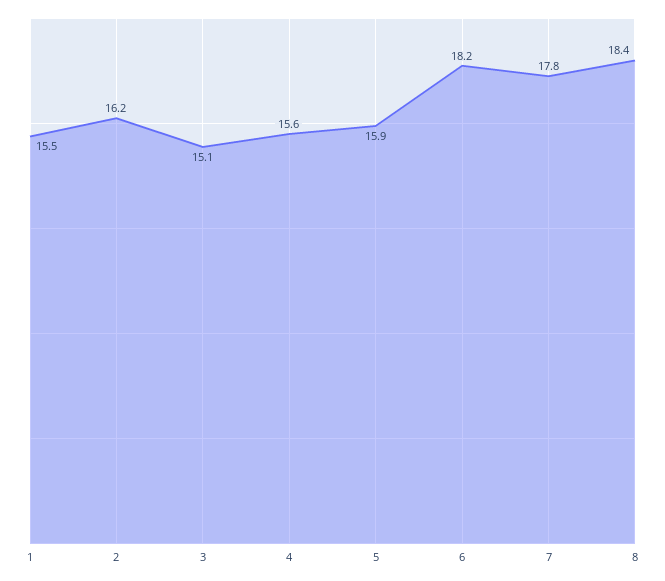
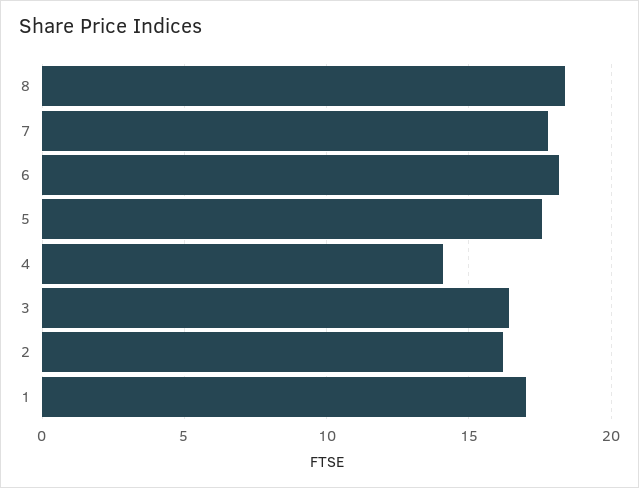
  {
-   "1": 15.5,
+   "1": 17,
    "2": 16.2,
-   "3": 15.1,
+   "3": 16.5,
-   "4": 15.6,
+   "4": 14,
-   "5": 15.9,
+   "5": 17.5,
    "6": 18.2,
    "7": 17.8,
    "8": 18.4
  }

